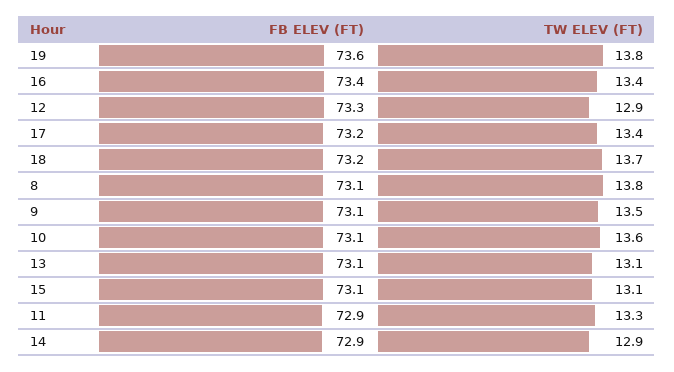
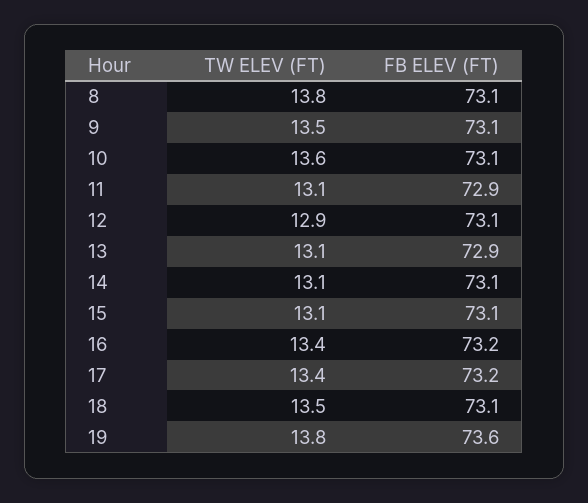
  {
    "FB ELEV (FT)": {
      "19": 73.6,
-     "16": 73.4,
+     "16": 73.2,
-     "12": 73.3,
+     "12": 73.1,
      "17": 73.2,
-     "18": 73.2,
+     "18": 73.1,
      "8": 73.1,
      "9": 73.1,
      "10": 73.1,
-     "13": 73.1,
+     "13": 72.9,
      "15": 73.1,
      "11": 72.9,
-     "14": 72.9
+     "14": 73.1
    },
    "TW ELEV (FT)": {
      "19": 13.8,
      "16": 13.4,
      "12": 12.9,
      "17": 13.4,
-     "18": 13.7,
+     "18": 13.5,
      "8": 13.8,
      "9": 13.5,
      "10": 13.6,
      "13": 13.1,
      "15": 13.1,
-     "11": 13.3,
+     "11": 13.1,
-     "14": 12.9
+     "14": 13.1
    }
  }

